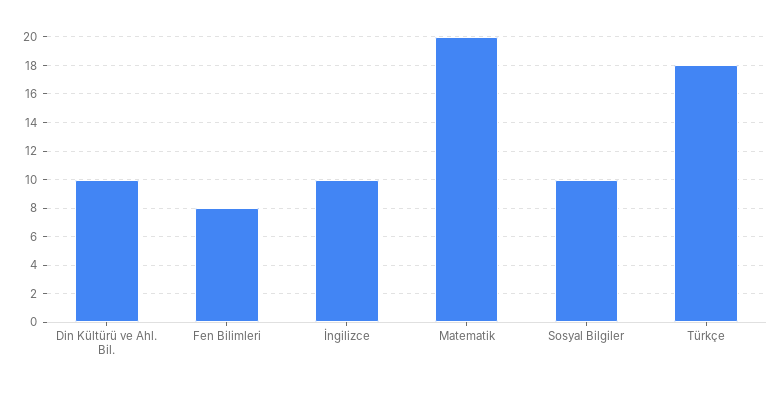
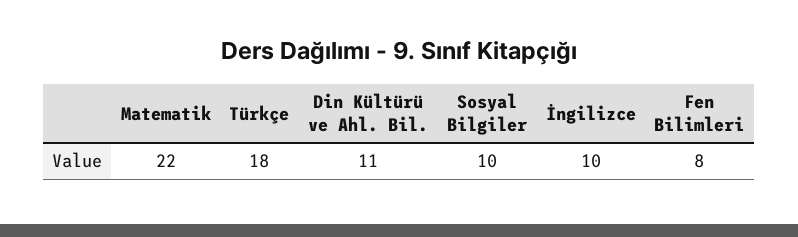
  {
-   "Din Kültürü ve Ahl. Bil.": 10,
+   "Din Kültürü ve Ahl. Bil.": 11,
    "Fen Bilimleri": 8,
    "İngilizce": 10,
-   "Matematik": 20,
+   "Matematik": 22,
    "Sosyal Bilgiler": 10,
    "Türkçe": 18
  }

